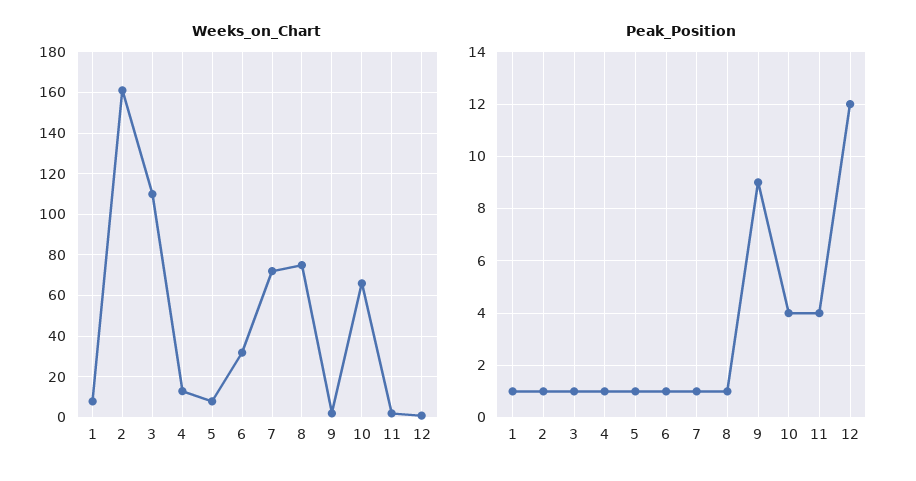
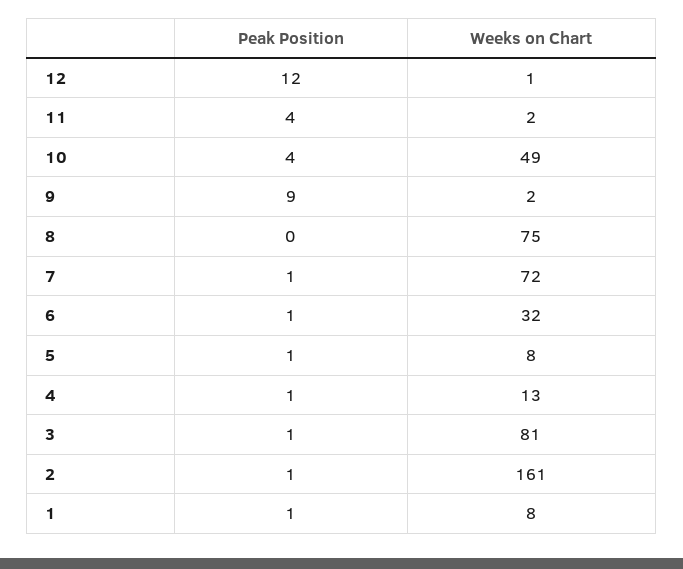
  {
    "Weeks_on_Chart": {
      "1": 8,
      "2": 161,
-     "3": 110,
+     "3": 81,
      "4": 13,
      "5": 8,
      "6": 32,
      "7": 72,
      "8": 75,
      "9": 2,
-     "10": 65,
+     "10": 49,
      "11": 2,
      "12": 1
    },
    "Peak_Position": {
      "1": 1,
      "2": 1,
      "3": 1,
      "4": 1,
      "5": 1,
      "6": 1,
      "7": 1,
-     "8": 1,
+     "8": 0,
      "9": 9,
      "10": 4,
      "11": 4,
      "12": 12
    }
  }

